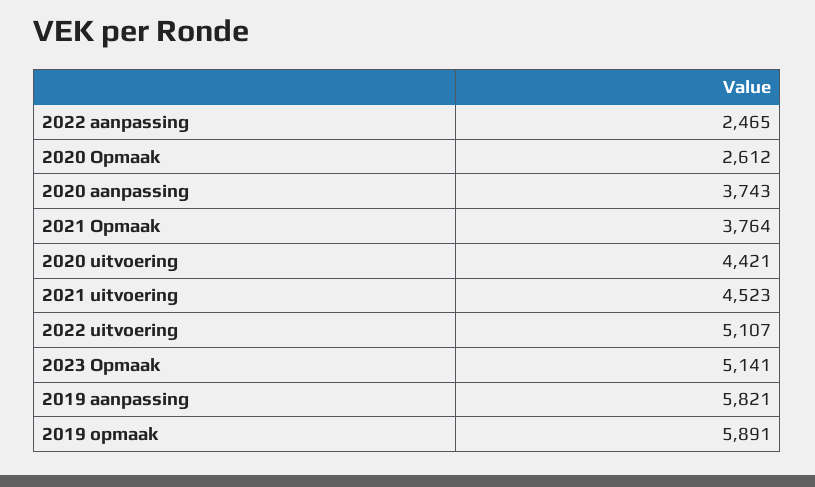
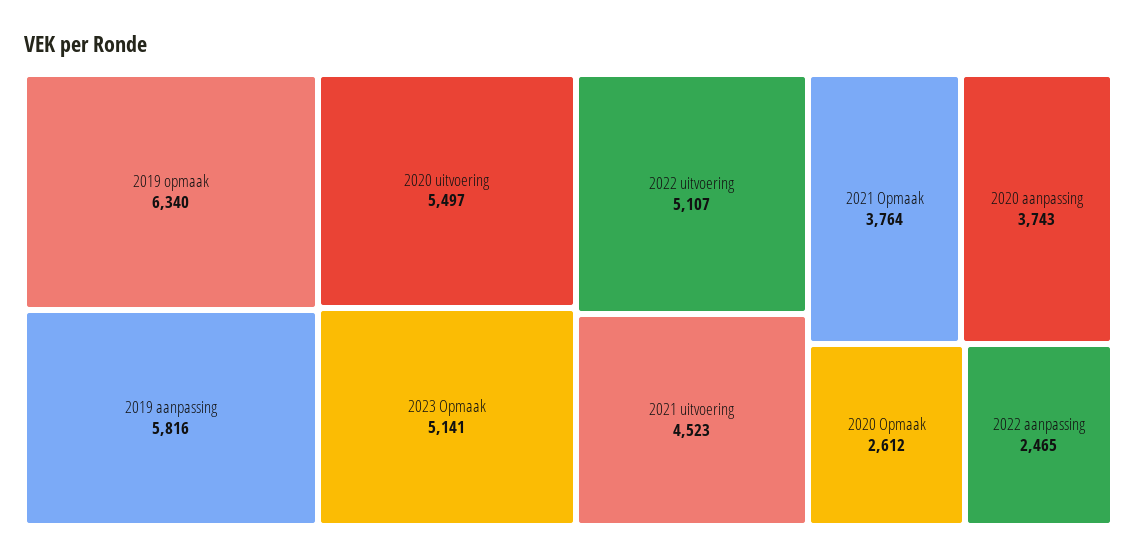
  {
    "2022 aanpassing": 2465,
    "2020 Opmaak": 2612,
    "2020 aanpassing": 3743,
    "2021 Opmaak": 3764,
-   "2020 uitvoering": 4421,
+   "2020 uitvoering": 5497,
    "2021 uitvoering": 4523,
    "2022 uitvoering": 5107,
    "2023 Opmaak": 5141,
-   "2019 aanpassing": 5821,
+   "2019 aanpassing": 5816,
-   "2019 opmaak": 5891
+   "2019 opmaak": 6340
  }

